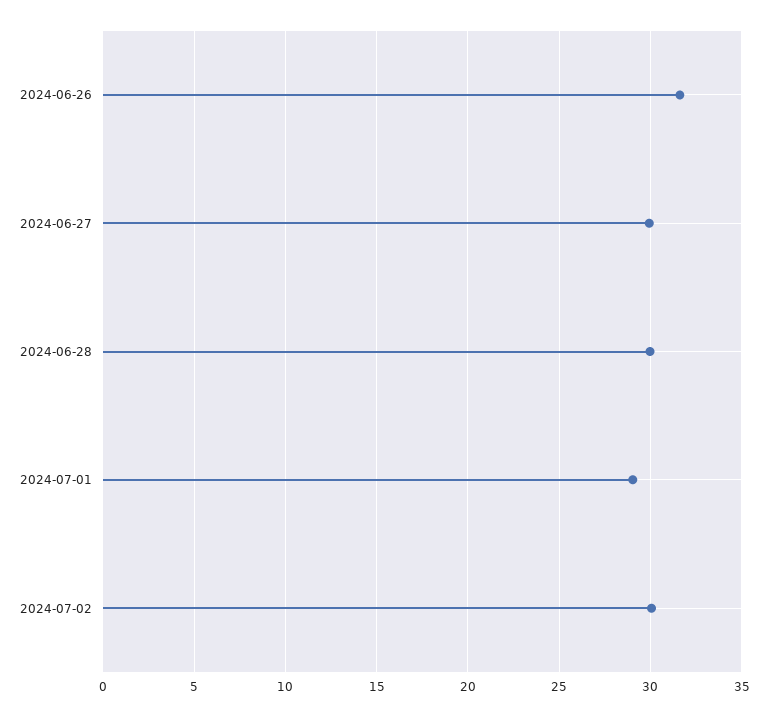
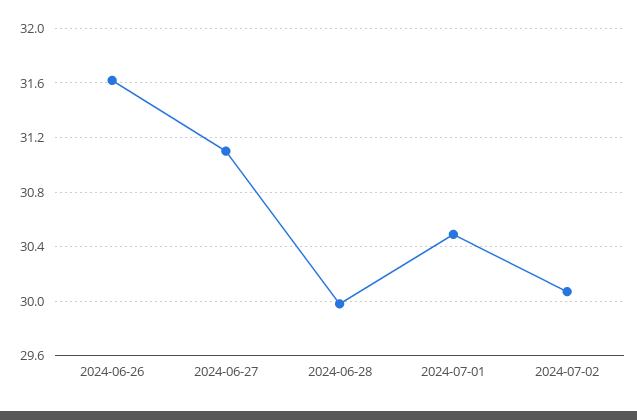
  {
    "2024-06-26": 31.6,
-   "2024-06-27": 30,
+   "2024-06-27": 31.1,
    "2024-06-28": 30,
-   "2024-07-01": 29,
+   "2024-07-01": 30.5,
    "2024-07-02": 30.05
  }

